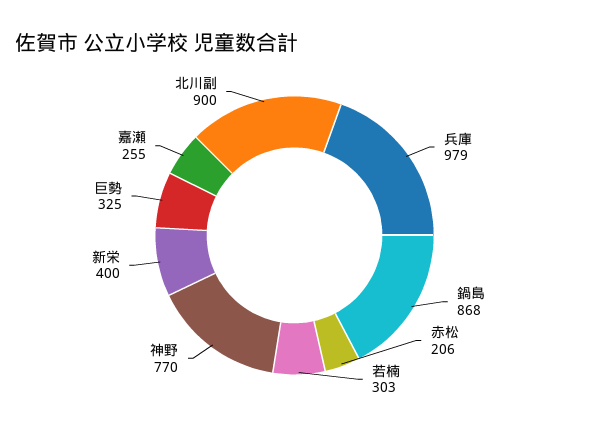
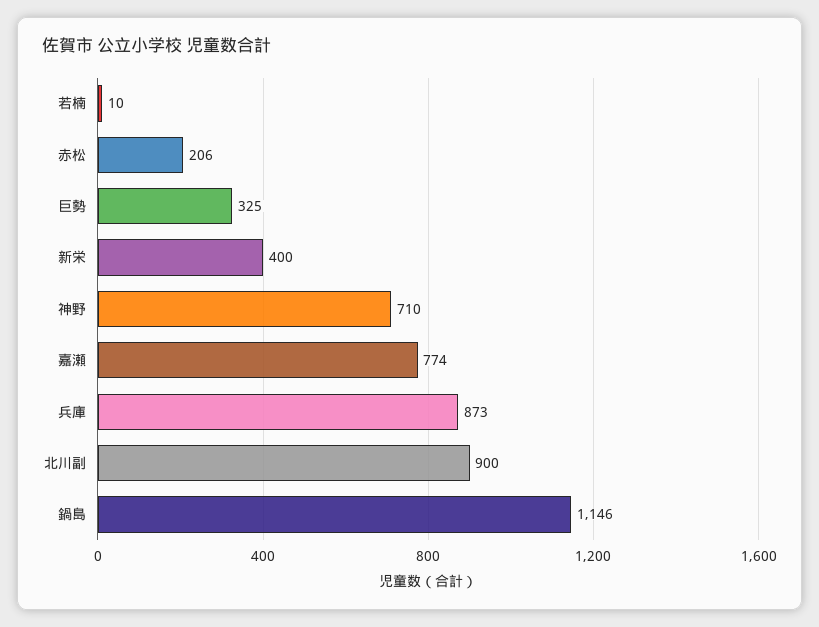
  {
-   "兵庫": 979,
+   "兵庫": 873,
-   "鍋島": 868,
+   "鍋島": 1146,
    "赤松": 206,
-   "若楠": 303,
+   "若楠": 10,
-   "神野": 770,
+   "神野": 710,
    "新栄": 400,
    "巨勢": 325,
-   "嘉瀬": 255,
+   "嘉瀬": 774,
    "北川副": 900
  }

